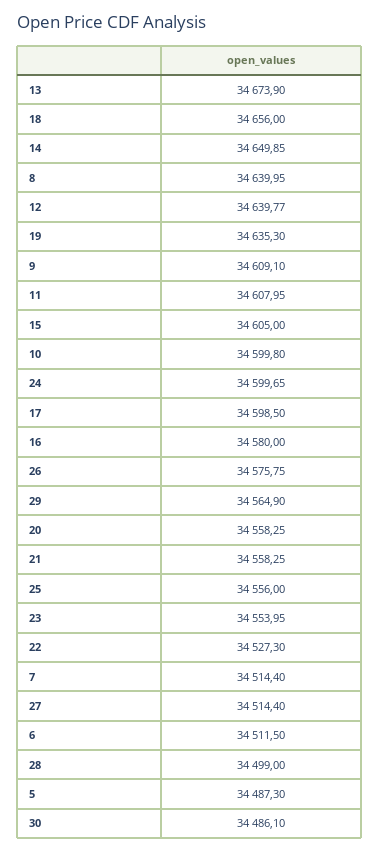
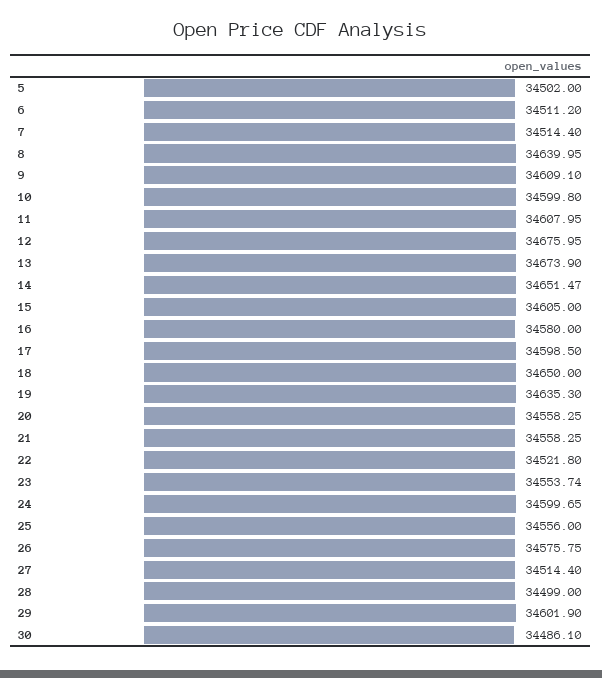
  {
    "13": 34673.9,
-   "18": 34656,
+   "18": 34650,
-   "14": 34649.85,
+   "14": 34651.47,
    "8": 34639.95,
-   "12": 34639.77,
+   "12": 34675.95,
    "19": 34635.3,
    "9": 34609.1,
    "11": 34607.95,
    "15": 34605,
    "10": 34599.8,
    "24": 34599.65,
    "17": 34598.5,
    "16": 34580,
    "26": 34575.75,
-   "29": 34564.9,
+   "29": 34601.9,
    "20": 34558.25,
    "21": 34558.25,
    "25": 34556,
-   "23": 34553.95,
+   "23": 34553.74,
-   "22": 34527.3,
+   "22": 34521.8,
    "7": 34514.4,
    "27": 34514.4,
-   "6": 34511.5,
+   "6": 34511.2,
    "28": 34499,
-   "5": 34487.3,
+   "5": 34502,
    "30": 34486.1
  }

